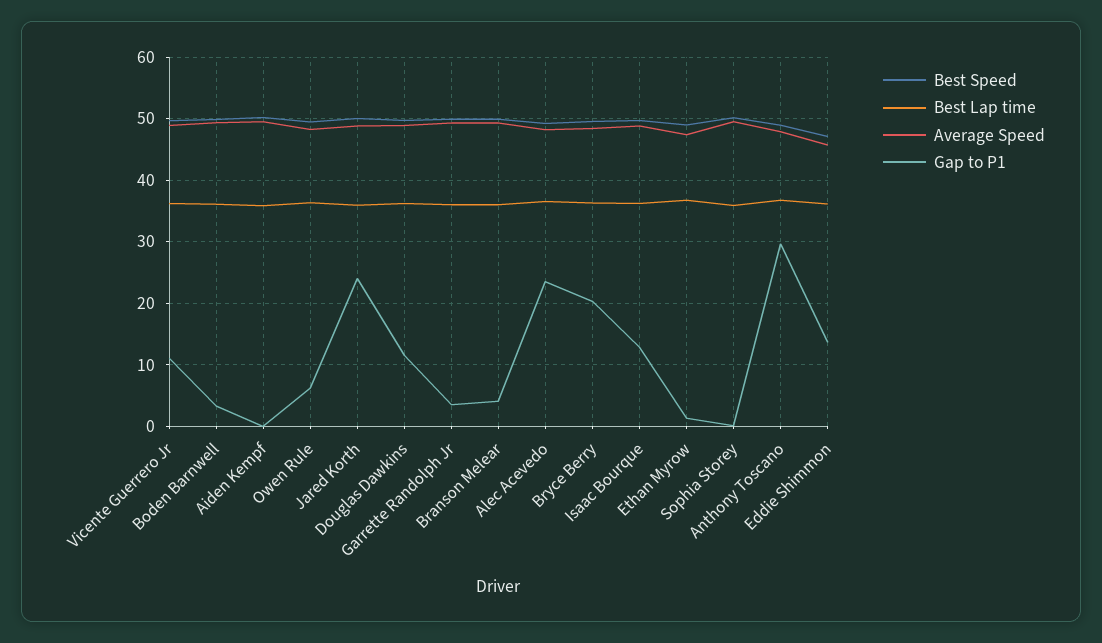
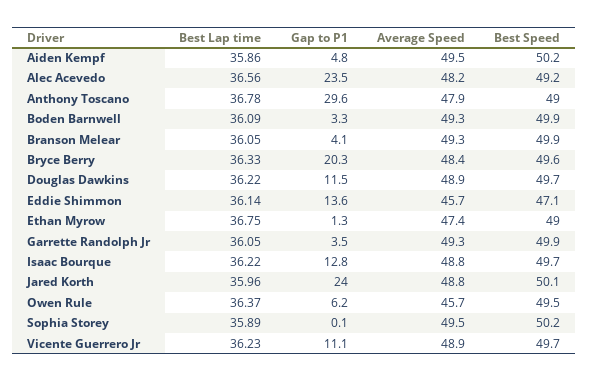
  {
    "Best Speed": {
      "Vicente Guerrero Jr": 49.7,
      "Boden Barnwell": 49.9,
      "Aiden Kempf": 50.2,
      "Owen Rule": 49.5,
      "Jared Korth": 50.1,
      "Douglas Dawkins": 49.7,
      "Garrette Randolph Jr": 49.9,
      "Branson Melear": 49.9,
      "Alec Acevedo": 49.2,
      "Bryce Berry": 49.6,
      "Isaac Bourque": 49.7,
      "Ethan Myrow": 49,
      "Sophia Storey": 50.2,
      "Anthony Toscano": 49,
      "Eddie Shimmon": 47.1
    },
    "Best Lap time": {
      "Vicente Guerrero Jr": 36.23,
      "Boden Barnwell": 36.09,
      "Aiden Kempf": 35.86,
      "Owen Rule": 36.37,
      "Jared Korth": 35.96,
      "Douglas Dawkins": 36.22,
      "Garrette Randolph Jr": 36.05,
      "Branson Melear": 36.05,
      "Alec Acevedo": 36.56,
      "Bryce Berry": 36.33,
      "Isaac Bourque": 36.22,
      "Ethan Myrow": 36.75,
      "Sophia Storey": 35.89,
      "Anthony Toscano": 36.78,
      "Eddie Shimmon": 36.14
    },
    "Average Speed": {
      "Vicente Guerrero Jr": 48.9,
      "Boden Barnwell": 49.3,
      "Aiden Kempf": 49.5,
-     "Owen Rule": 48,
+     "Owen Rule": 45.7,
      "Jared Korth": 48.8,
      "Douglas Dawkins": 48.9,
      "Garrette Randolph Jr": 49.3,
      "Branson Melear": 49.3,
      "Alec Acevedo": 48.2,
      "Bryce Berry": 48.4,
      "Isaac Bourque": 48.8,
      "Ethan Myrow": 47.4,
      "Sophia Storey": 49.5,
      "Anthony Toscano": 47.9,
      "Eddie Shimmon": 45.7
    },
    "Gap to P1": {
      "Vicente Guerrero Jr": 11.1,
      "Boden Barnwell": 3.3,
-     "Aiden Kempf": 0,
+     "Aiden Kempf": 4.8,
      "Owen Rule": 6.2,
      "Jared Korth": 24,
      "Douglas Dawkins": 11.5,
      "Garrette Randolph Jr": 3.5,
      "Branson Melear": 4.1,
      "Alec Acevedo": 23.5,
      "Bryce Berry": 20.3,
      "Isaac Bourque": 12.8,
      "Ethan Myrow": 1.3,
      "Sophia Storey": 0.1,
      "Anthony Toscano": 29.6,
      "Eddie Shimmon": 13.6
    }
  }

